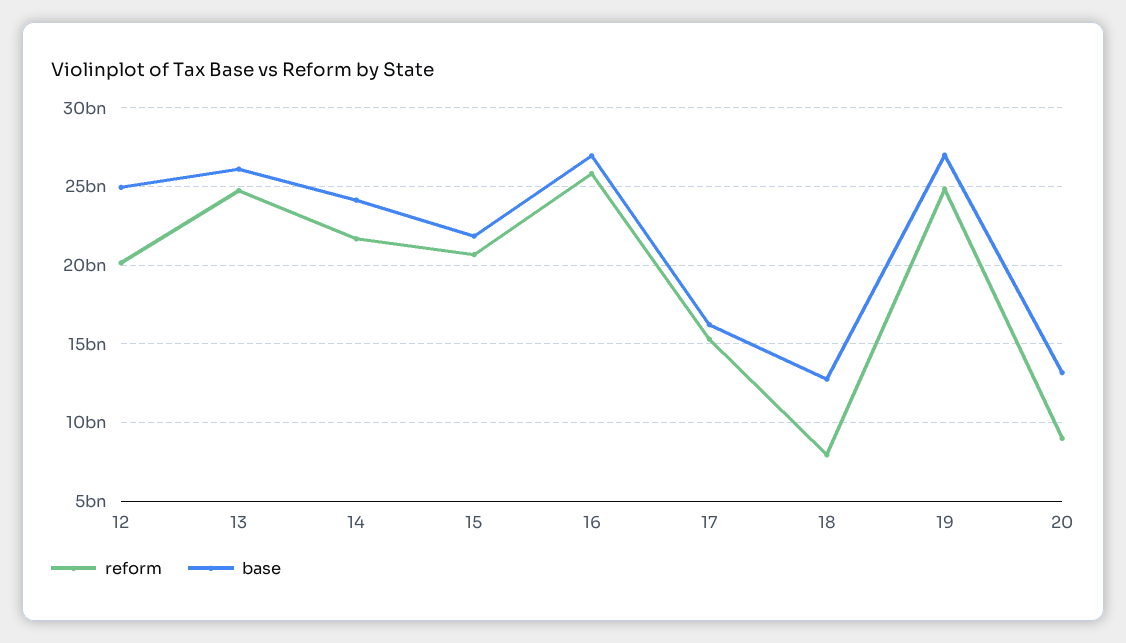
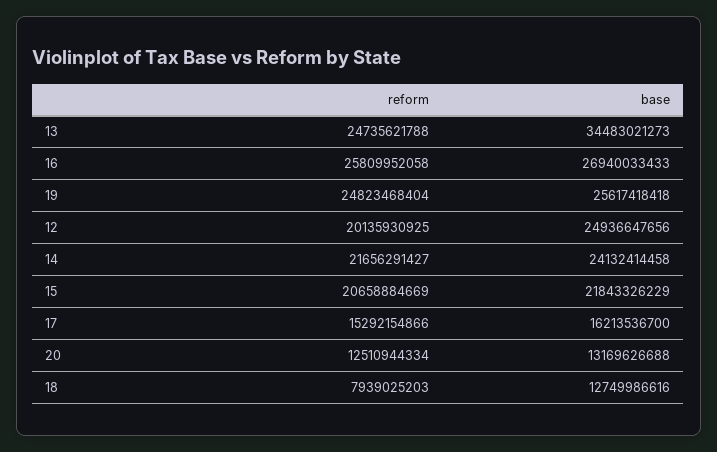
  {
    "reform": {
      "12": 20135930925,
      "13": 24735621788,
      "14": 21656291427,
      "15": 20658884669,
      "16": 25809952058,
      "17": 15292154866,
      "18": 7939025203,
      "19": 24823468404,
-     "20": 9000000000
+     "20": 12510944334
    },
    "base": {
      "12": 24936647656,
-     "13": 26000000000,
+     "13": 34483021273,
      "14": 24132414458,
      "15": 21843326229,
      "16": 26940033433,
      "17": 16213536700,
      "18": 12749986616,
-     "19": 27000000000,
+     "19": 25617418418,
      "20": 13169626688
    }
  }

